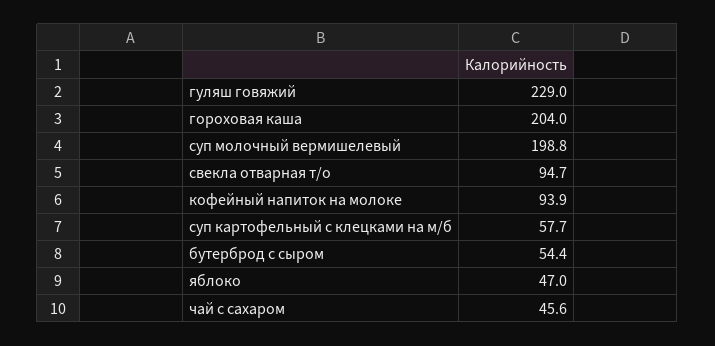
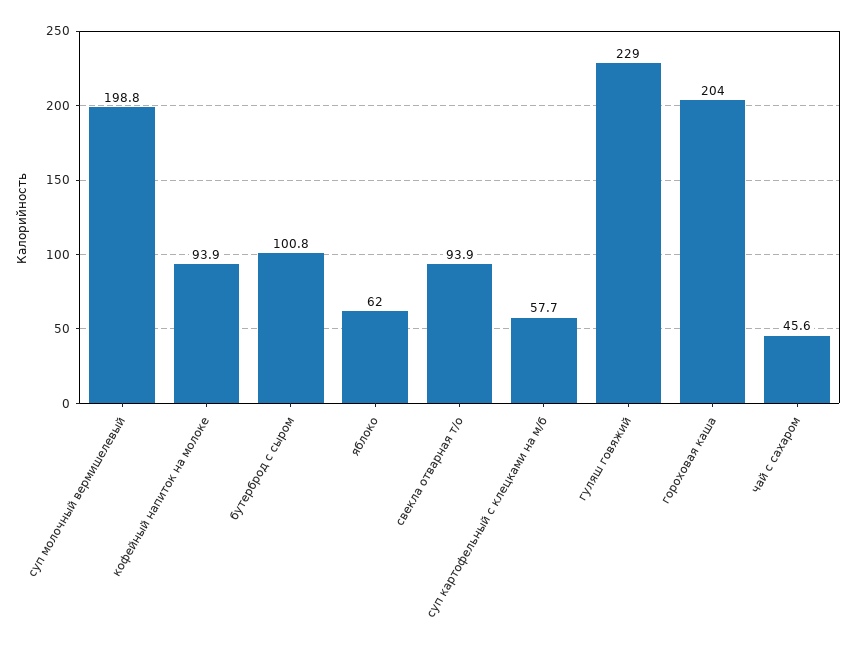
  {
    "гуляш говяжий": 229,
    "гороховая каша": 204,
    "суп молочный вермишелевый": 198.8,
-   "свекла отварная т/о": 94.7,
+   "свекла отварная т/о": 93.9,
    "кофейный напиток на молоке": 93.9,
    "суп картофельный с клецками на м/б": 57.7,
-   "бутерброд с сыром": 54.4,
+   "бутерброд с сыром": 100.8,
-   "яблоко": 47,
+   "яблоко": 62,
    "чай с сахаром": 45.6
  }

